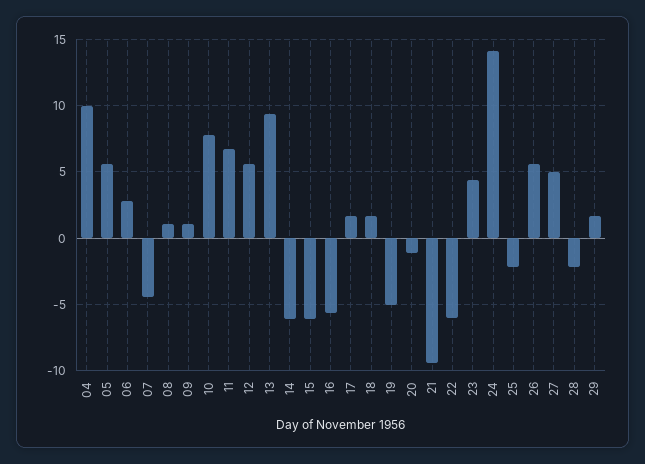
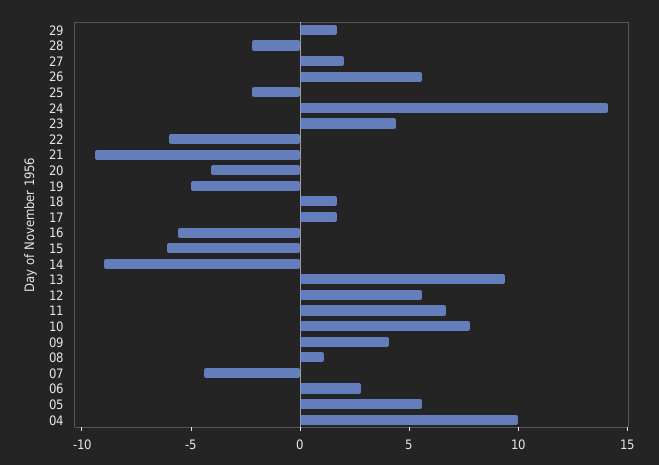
  {
    "04": 10,
    "05": 5.5,
    "06": 3,
    "07": -4.5,
    "08": 1,
-   "09": 1,
+   "09": 4,
    "10": 8,
    "11": 6.5,
    "12": 5.5,
    "13": 9.5,
-   "14": -6,
+   "14": -9,
    "15": -6,
    "16": -5.5,
    "17": 1.5,
    "18": 1.5,
    "19": -5,
-   "20": -1,
+   "20": -4,
    "21": -9.5,
    "22": -6,
    "23": 4.5,
    "24": 14,
    "25": -2,
    "26": 5.5,
-   "27": 5,
+   "27": 2,
    "28": -2,
    "29": 1.5
  }

